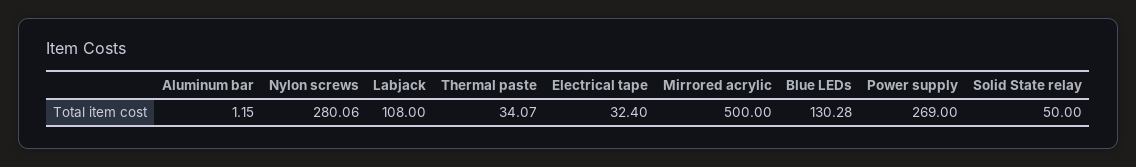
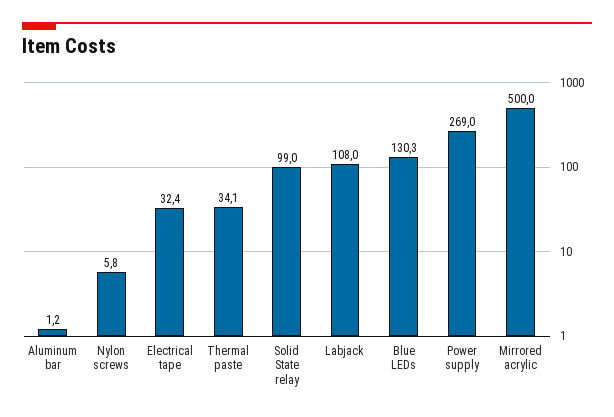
  {
    "Aluminum bar": 1.15,
-   "Nylon screws": 280.06,
+   "Nylon screws": 5.8,
    "Labjack": 108,
    "Thermal paste": 34.07,
    "Electrical tape": 32.4,
    "Mirrored acrylic": 500,
    "Blue LEDs": 130.28,
    "Power supply": 269,
-   "Solid State relay": 50
+   "Solid State relay": 99
  }

